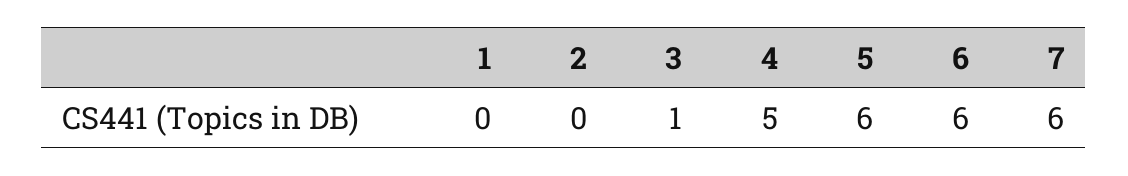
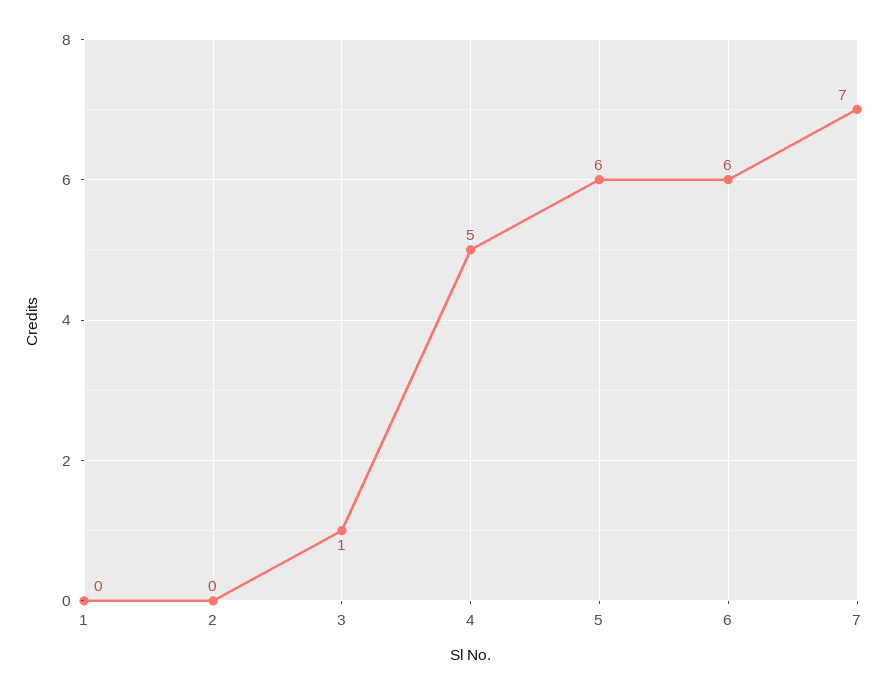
  {
    "1": 0,
    "2": 0,
    "3": 1,
    "4": 5,
    "5": 6,
    "6": 6,
-   "7": 6
+   "7": 7
  }

